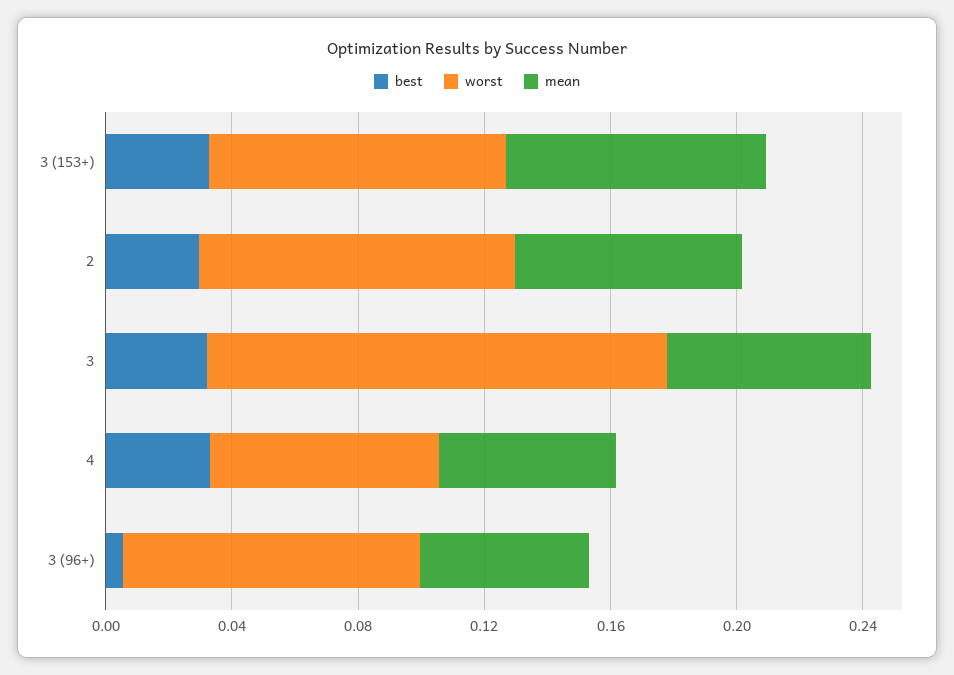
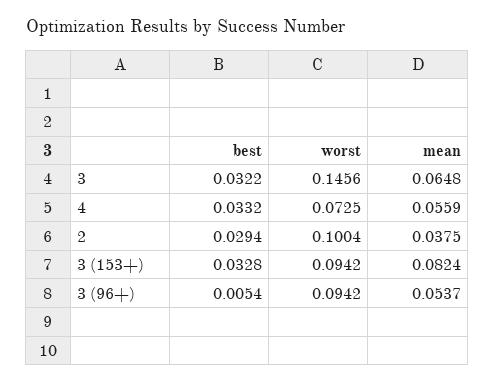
  {
    "best": {
      "3 (153+)": 0.0328,
      "2": 0.0294,
      "3": 0.0322,
      "4": 0.0332,
      "3 (96+)": 0.0054
    },
    "worst": {
      "3 (153+)": 0.0942,
      "2": 0.1004,
      "3": 0.1456,
      "4": 0.0725,
      "3 (96+)": 0.0942
    },
    "mean": {
      "3 (153+)": 0.0824,
-     "2": 0.07,
+     "2": 0.0375,
      "3": 0.0648,
      "4": 0.0559,
      "3 (96+)": 0.0537
    }
  }

